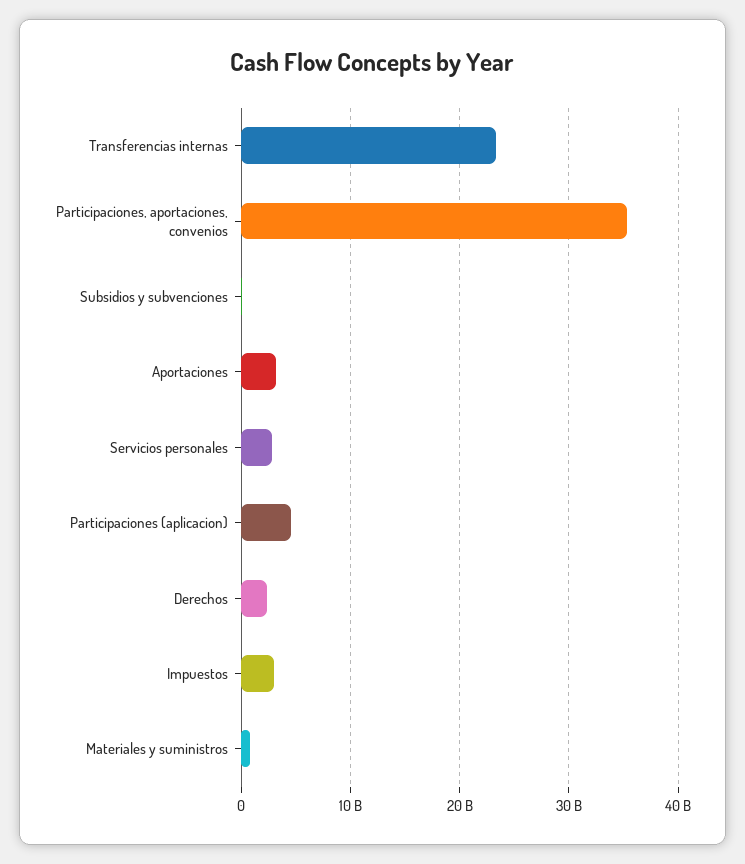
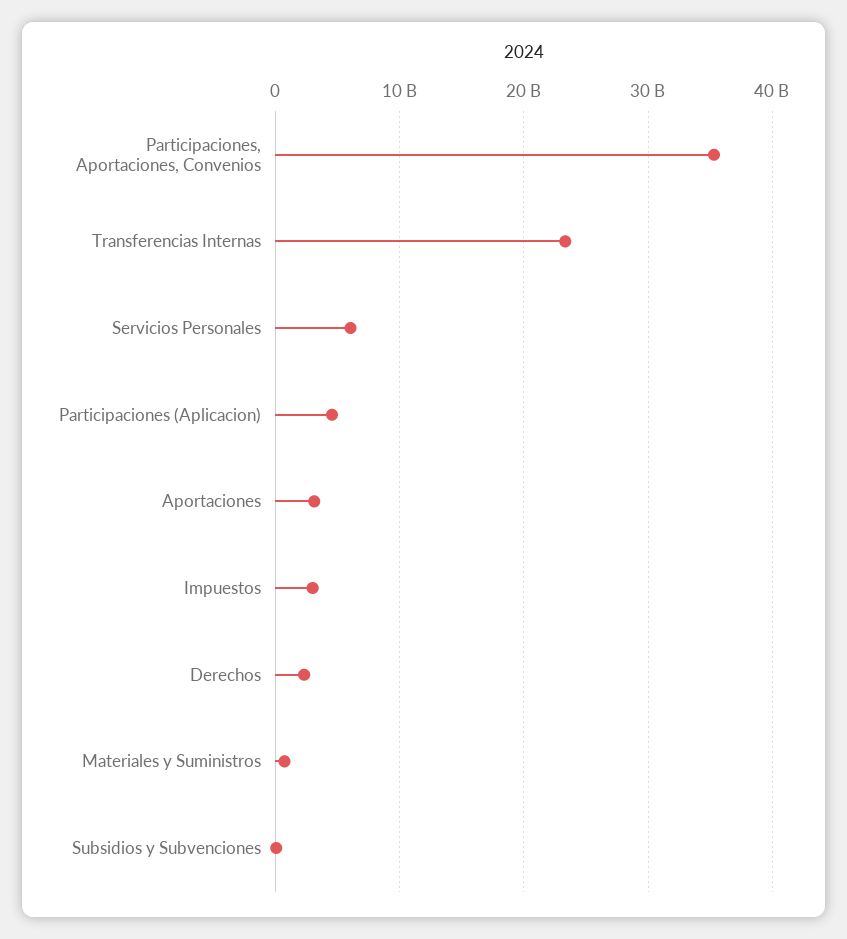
  {
    "Transferencias internas": 23000000000,
    "Participaciones, aportaciones, convenios": 35000000000,
    "Subsidios y subvenciones": 0,
    "Aportaciones": 3000000000,
-   "Servicios personales": 3000000000,
+   "Servicios personales": 6000000000,
    "Participaciones (aplicacion)": 5000000000,
    "Derechos": 2000000000,
    "Impuestos": 3000000000,
    "Materiales y suministros": 1000000000
  }

